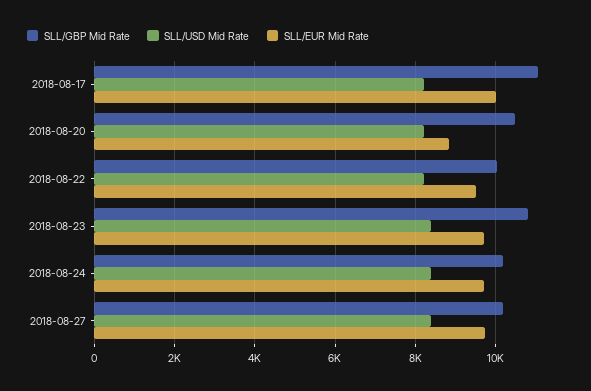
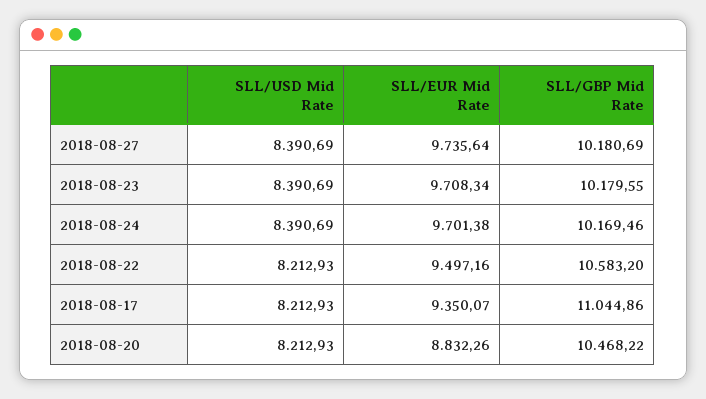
  {
    "SLL/GBP Mid Rate": {
      "2018-08-17": 11044.86,
      "2018-08-20": 10468.22,
-     "2018-08-22": 10000,
+     "2018-08-22": 10583.2,
-     "2018-08-23": 10800,
+     "2018-08-23": 10179.55,
      "2018-08-24": 10169.46,
      "2018-08-27": 10180.69
    },
    "SLL/USD Mid Rate": {
      "2018-08-17": 8212.93,
      "2018-08-20": 8212.93,
      "2018-08-22": 8212.93,
      "2018-08-23": 8390.69,
      "2018-08-24": 8390.69,
      "2018-08-27": 8390.69
    },
    "SLL/EUR Mid Rate": {
-     "2018-08-17": 10000,
+     "2018-08-17": 9350.07,
      "2018-08-20": 8832.26,
      "2018-08-22": 9497.16,
      "2018-08-23": 9708.34,
      "2018-08-24": 9701.38,
      "2018-08-27": 9735.64
    }
  }

